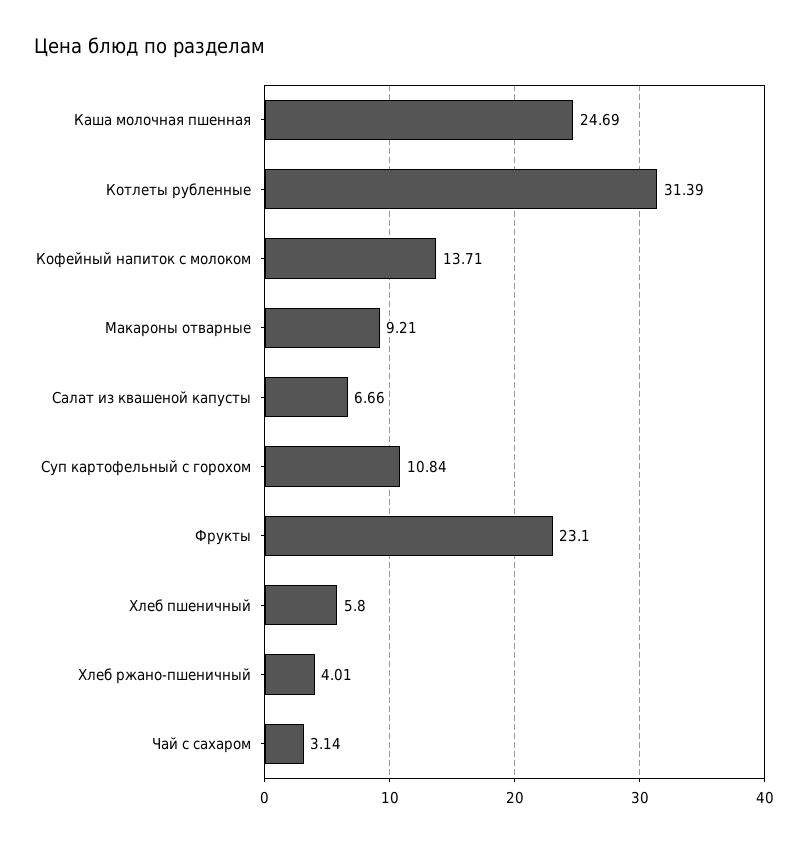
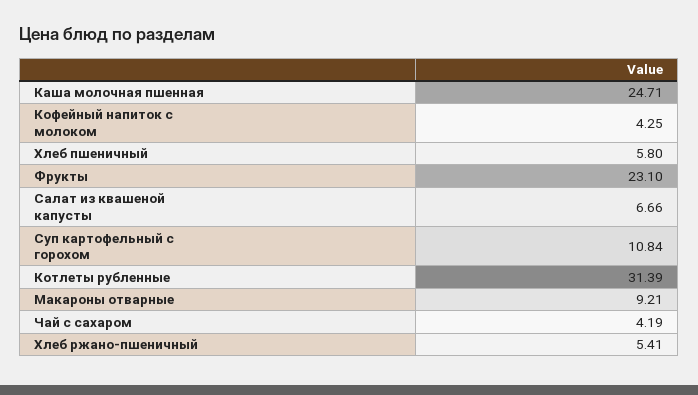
  {
-   "Каша молочная пшенная": 24.69,
+   "Каша молочная пшенная": 24.71,
    "Котлеты рубленные": 31.39,
-   "Кофейный напиток с молоком": 13.71,
+   "Кофейный напиток с молоком": 4.25,
    "Макароны отварные": 9.21,
    "Салат из квашеной капусты": 6.66,
    "Суп картофельный с горохом": 10.84,
    "Фрукты": 23.1,
    "Хлеб пшеничный": 5.8,
-   "Хлеб ржано-пшеничный": 4.01,
+   "Хлеб ржано-пшеничный": 5.41,
-   "Чай с сахаром": 3.14
+   "Чай с сахаром": 4.19
  }

